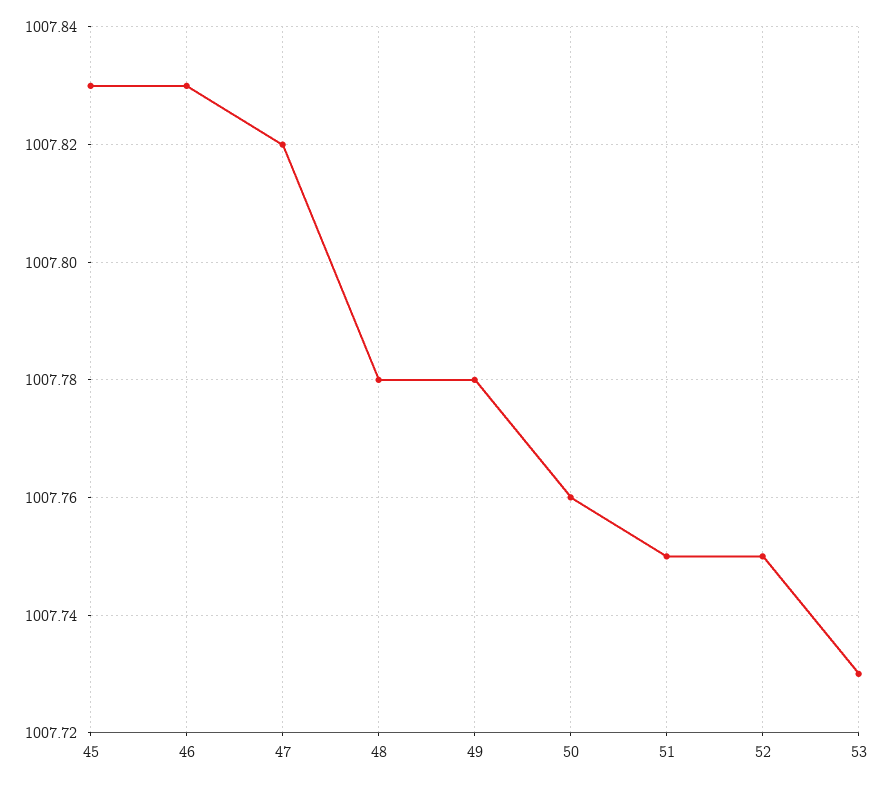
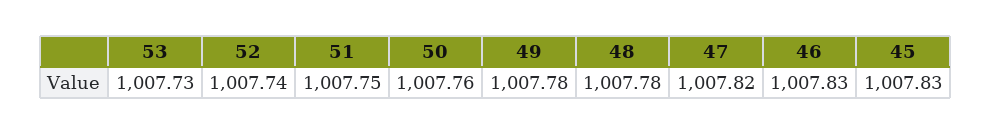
  {
    "45": 1007.83,
    "46": 1007.83,
    "47": 1007.82,
    "48": 1007.78,
    "49": 1007.78,
    "50": 1007.76,
    "51": 1007.75,
-   "52": 1007.75,
+   "52": 1007.74,
    "53": 1007.73
  }

